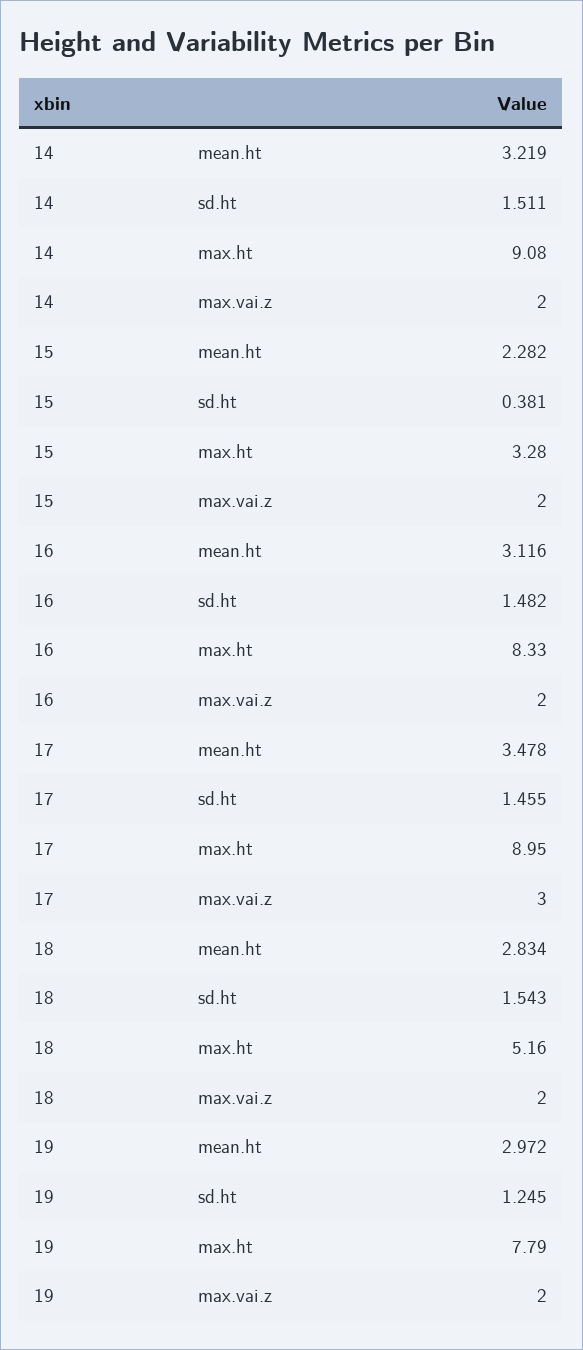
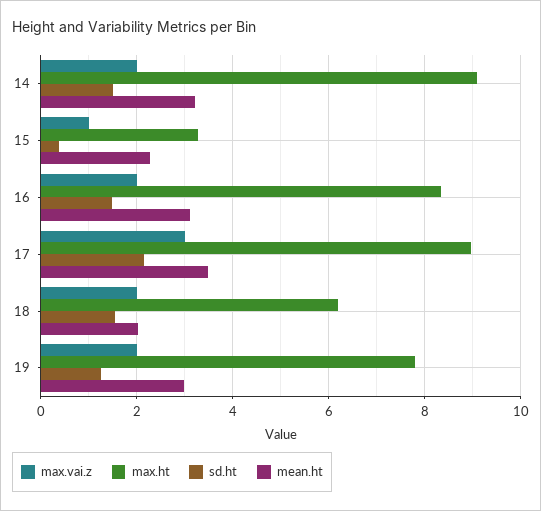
  {
    "mean.ht": {
      "14": 3.219,
      "15": 2.282,
      "16": 3.116,
      "17": 3.478,
-     "18": 2.834,
+     "18": 2,
      "19": 2.972
    },
    "sd.ht": {
      "14": 1.511,
      "15": 0.381,
      "16": 1.482,
-     "17": 1.455,
+     "17": 2.2,
      "18": 1.543,
      "19": 1.245
    },
    "max.ht": {
      "14": 9.08,
      "15": 3.28,
      "16": 8.33,
      "17": 8.95,
-     "18": 5.16,
+     "18": 6.2,
      "19": 7.79
    },
    "max.vai.z": {
      "14": 2,
-     "15": 2,
+     "15": 1,
      "16": 2,
      "17": 3,
      "18": 2,
      "19": 2
    }
  }

